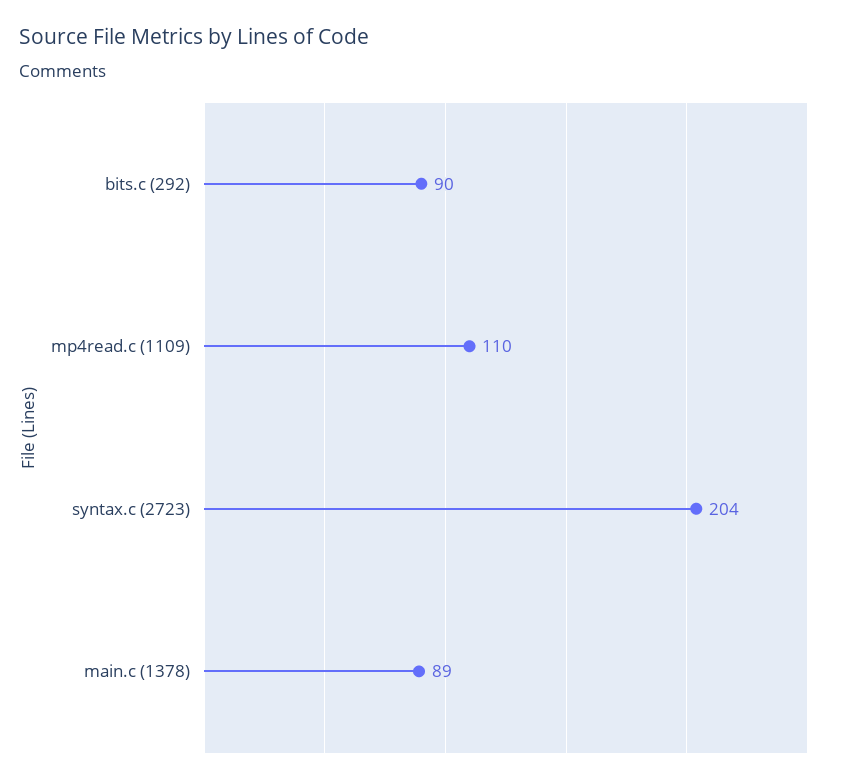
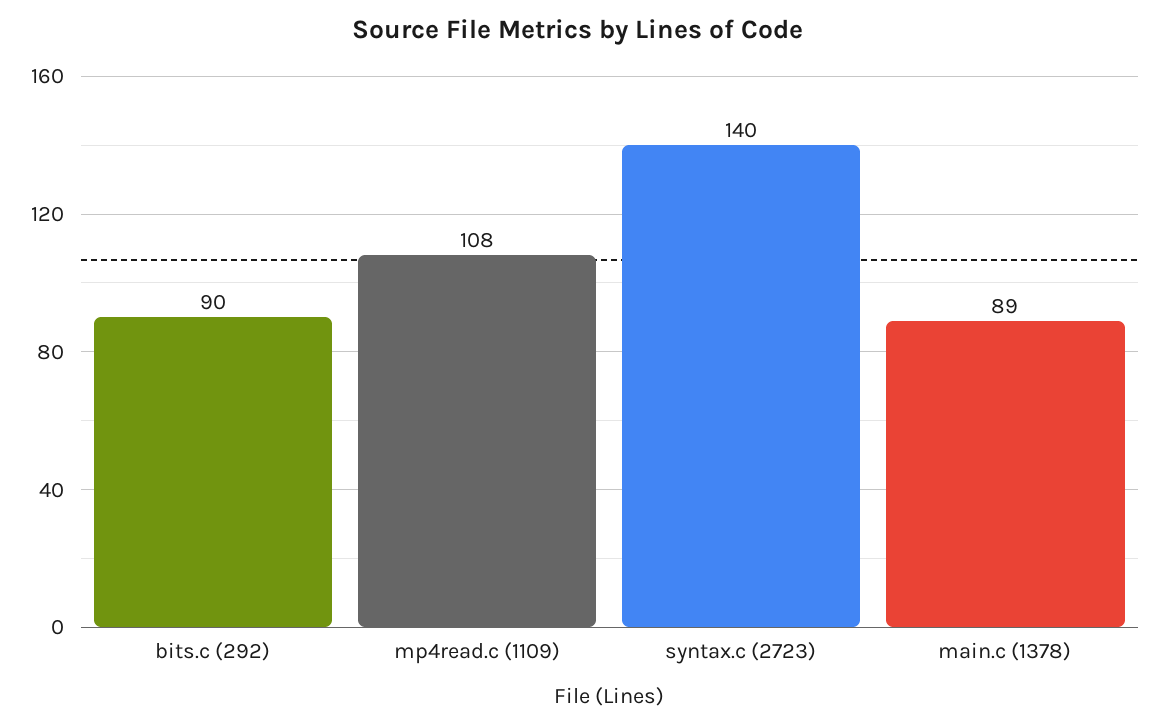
  {
    "bits.c (292)": 90,
-   "mp4read.c (1109)": 110,
+   "mp4read.c (1109)": 108,
-   "syntax.c (2723)": 204,
+   "syntax.c (2723)": 140,
    "main.c (1378)": 89
  }

